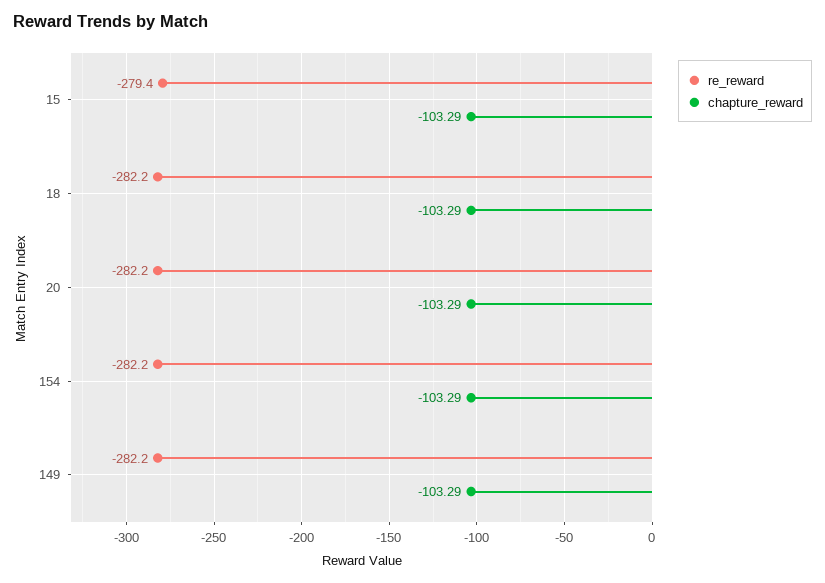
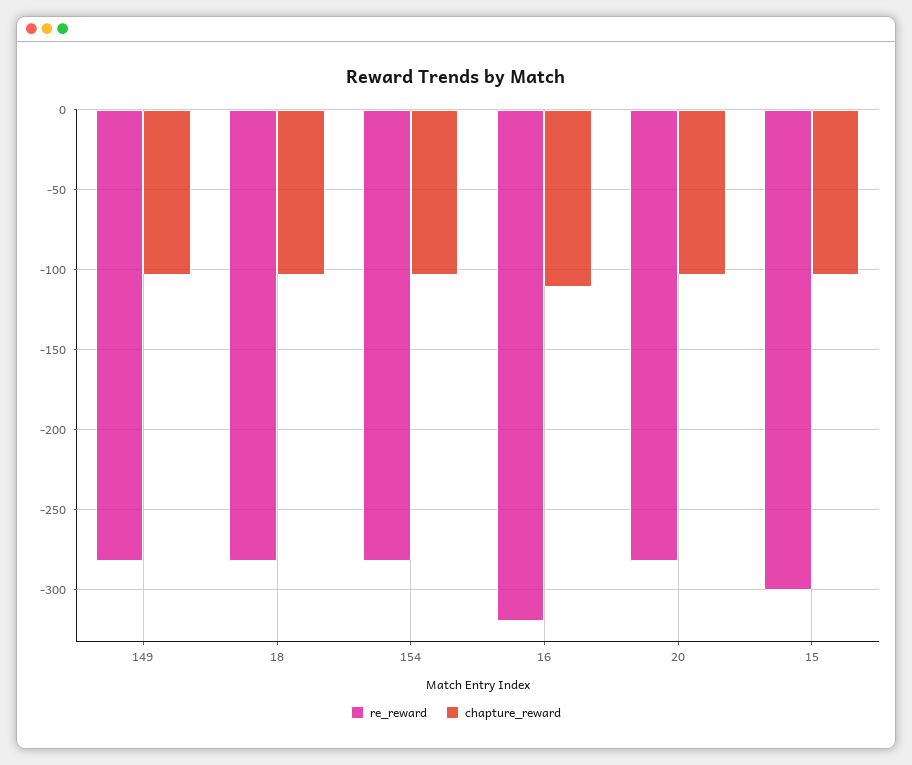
  {
    "re_reward": {
-     "15": -279.4,
+     "15": -300,
      "18": -282.2,
      "20": -282.2,
      "154": -282.2,
-     "149": -282.2
+     "149": -282.2,
+     "16": -320
    },
    "chapture_reward": {
      "15": -103.29,
      "18": -103.29,
      "20": -103.29,
      "154": -103.29,
-     "149": -103.29
+     "149": -103.29,
+     "16": -110
    }
  }

